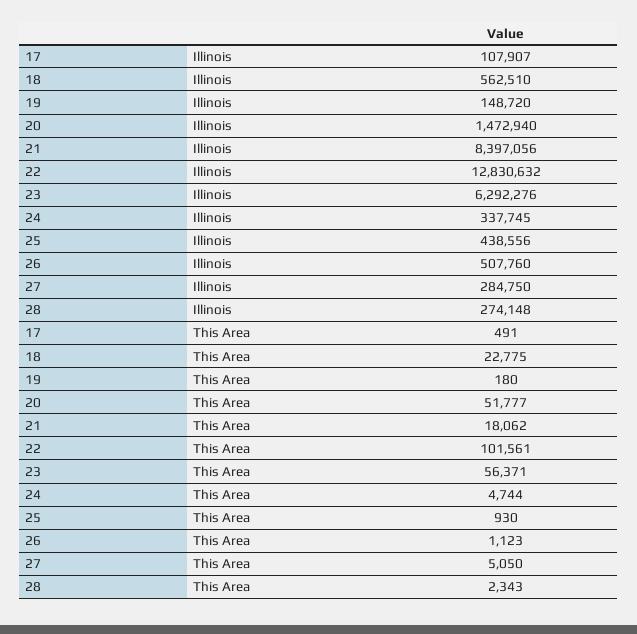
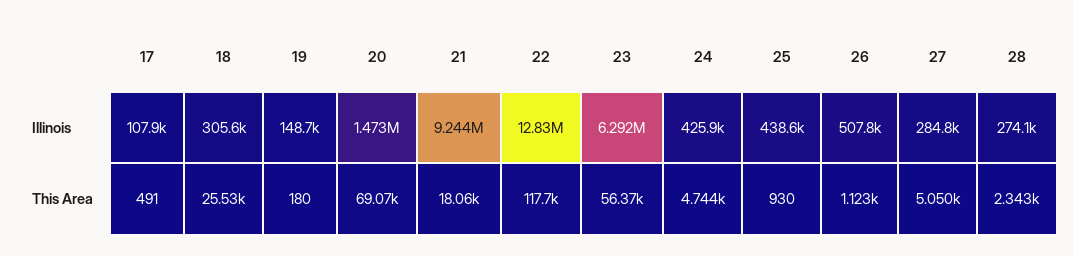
  {
    "17": {
      "Illinois": 107907,
      "This Area": 491
    },
    "18": {
-     "Illinois": 562510,
+     "Illinois": 305600,
-     "This Area": 22775
+     "This Area": 25530
    },
    "19": {
      "Illinois": 148720,
      "This Area": 180
    },
    "20": {
      "Illinois": 1472940,
-     "This Area": 51777
+     "This Area": 69070
    },
    "21": {
-     "Illinois": 8397056,
+     "Illinois": 9244000,
      "This Area": 18062
    },
    "22": {
      "Illinois": 12830632,
-     "This Area": 101561
+     "This Area": 117700
    },
    "23": {
      "Illinois": 6292276,
      "This Area": 56371
    },
    "24": {
-     "Illinois": 337745,
+     "Illinois": 425900,
      "This Area": 4744
    },
    "25": {
      "Illinois": 438556,
      "This Area": 930
    },
    "26": {
      "Illinois": 507760,
      "This Area": 1123
    },
    "27": {
      "Illinois": 284750,
      "This Area": 5050
    },
    "28": {
      "Illinois": 274148,
      "This Area": 2343
    }
  }

